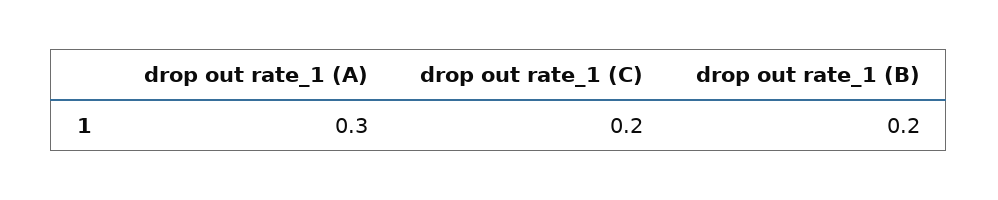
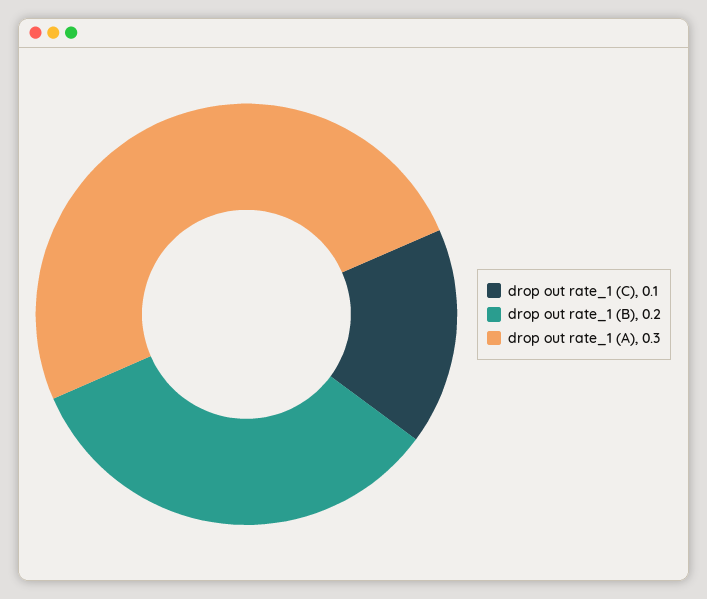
  {
    "drop out rate_1 (A)": 0.3,
-   "drop out rate_1 (C)": 0.2,
+   "drop out rate_1 (C)": 0.1,
    "drop out rate_1 (B)": 0.2
  }

